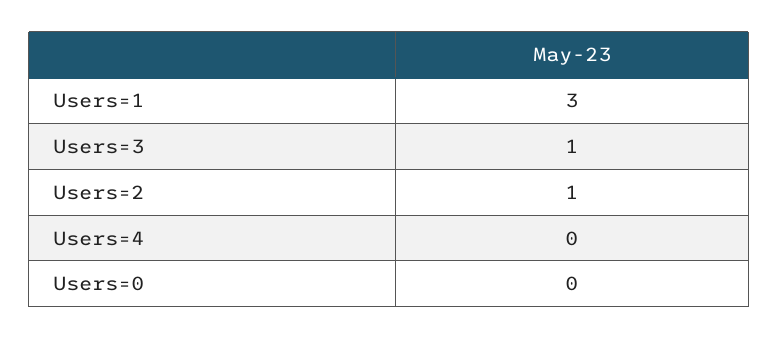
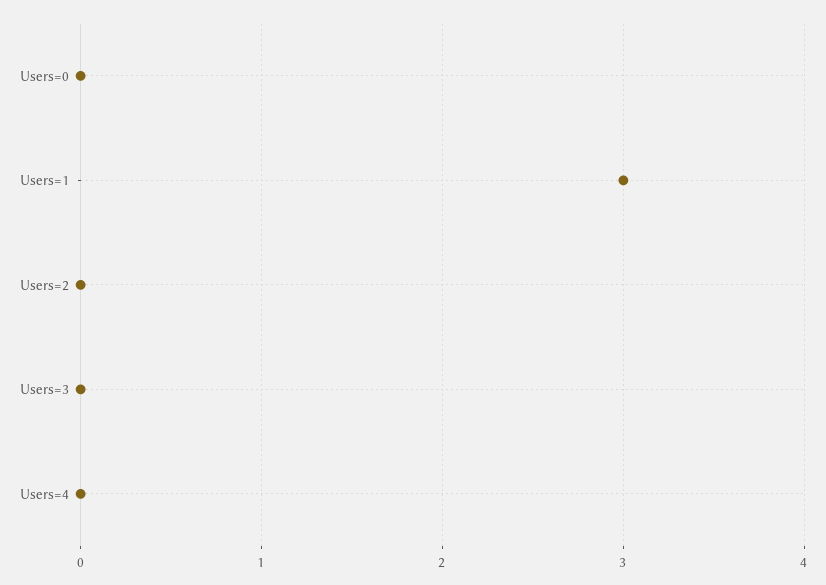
  {
    "Users=1": 3,
-   "Users=3": 1,
+   "Users=3": 0,
-   "Users=2": 1,
+   "Users=2": 0,
    "Users=4": 0,
    "Users=0": 0
  }

